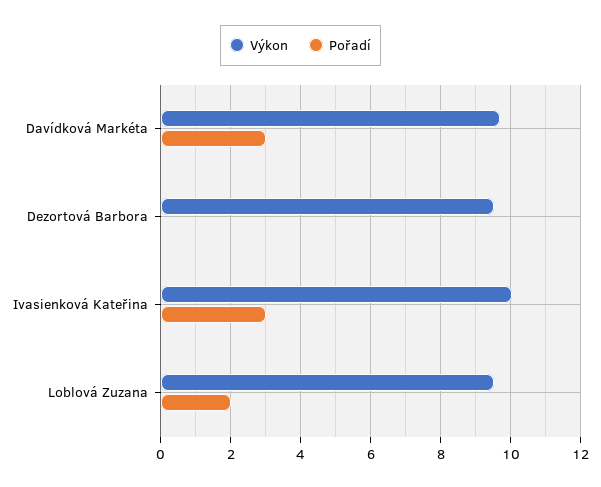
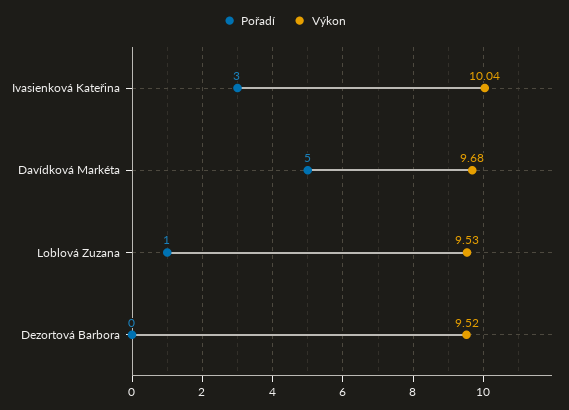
  {
    "Výkon": {
      "Davídková Markéta": 9.68,
      "Dezortová Barbora": 9.52,
      "Ivasienková Kateřina": 10.04,
      "Loblová Zuzana": 9.53
    },
    "Pořadí": {
-     "Davídková Markéta": 3,
+     "Davídková Markéta": 5,
      "Dezortová Barbora": 0,
      "Ivasienková Kateřina": 3,
-     "Loblová Zuzana": 2
+     "Loblová Zuzana": 1
    }
  }

